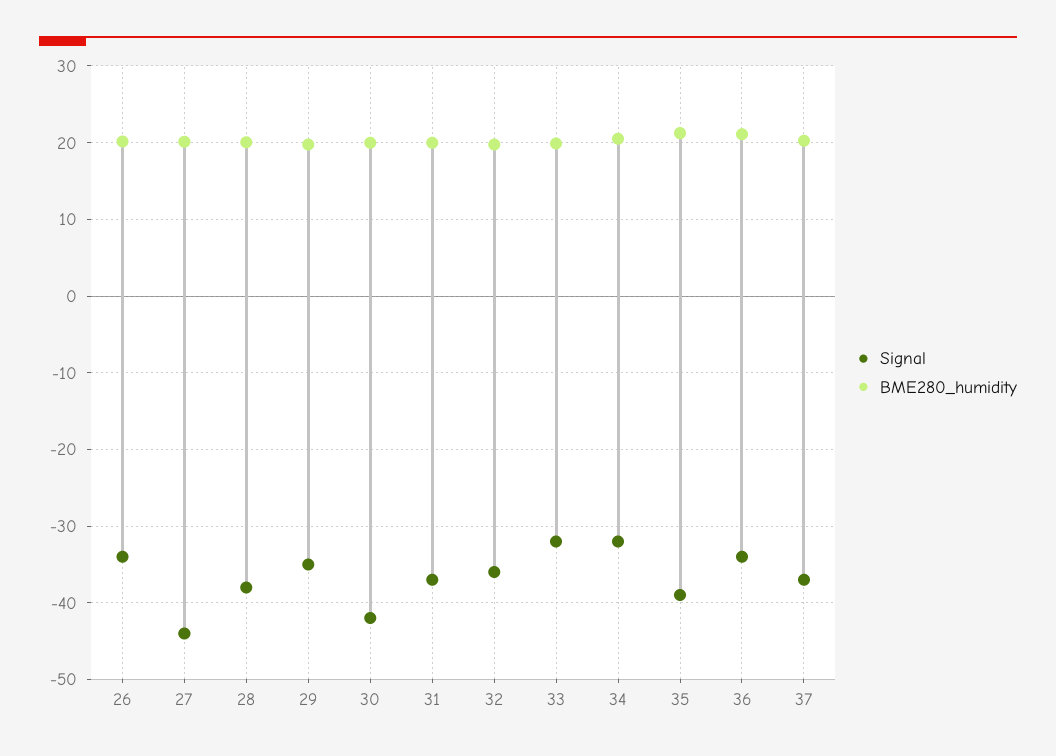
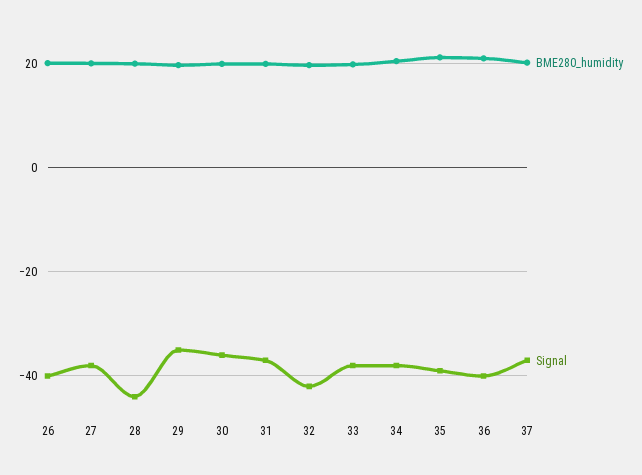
  {
    "Signal": {
-     "26": -34,
+     "26": -40,
-     "27": -44,
+     "27": -38,
-     "28": -38,
+     "28": -44,
      "29": -35,
-     "30": -42,
+     "30": -36,
      "31": -37,
-     "32": -36,
+     "32": -42,
-     "33": -32,
+     "33": -38,
-     "34": -32,
+     "34": -38,
      "35": -39,
-     "36": -34,
+     "36": -40,
      "37": -37
    },
    "BME280_humidity": {
      "26": 20,
      "27": 20,
      "28": 20,
      "29": 20,
      "30": 20,
      "31": 20,
      "32": 20,
      "33": 20,
      "34": 21,
      "35": 21,
      "36": 21,
      "37": 20
    }
  }

